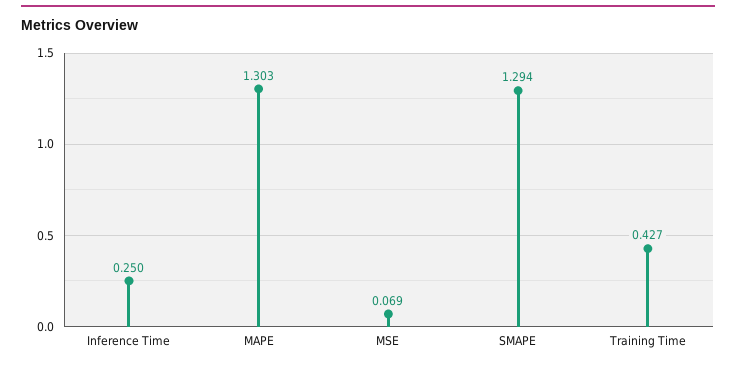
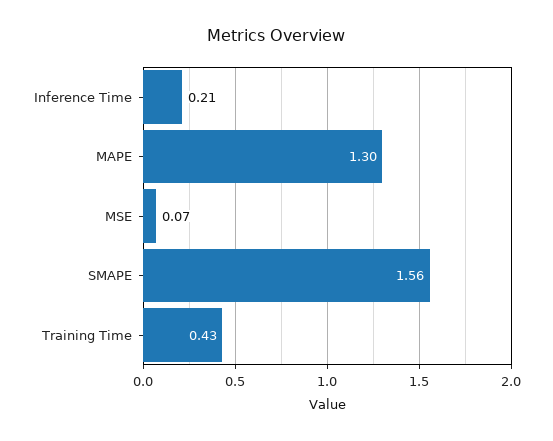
  {
-   "Inference Time": 0.25,
+   "Inference Time": 0.21,
    "MAPE": 1.303,
    "MSE": 0.069,
-   "SMAPE": 1.294,
+   "SMAPE": 1.56,
    "Training Time": 0.427
  }

